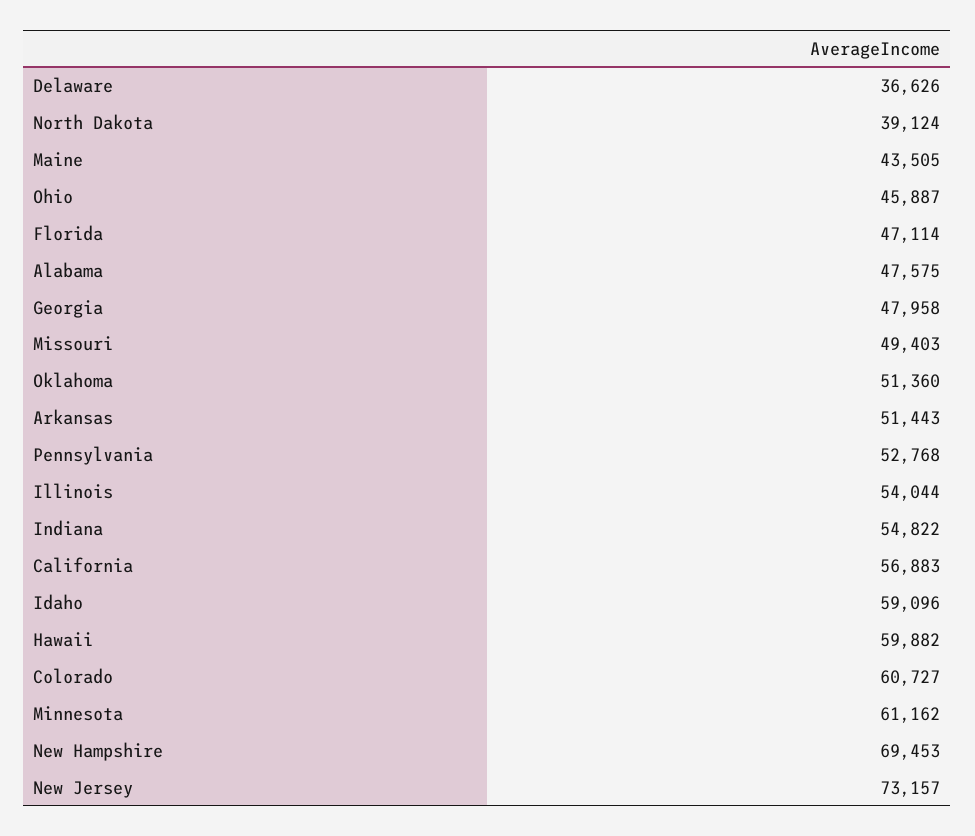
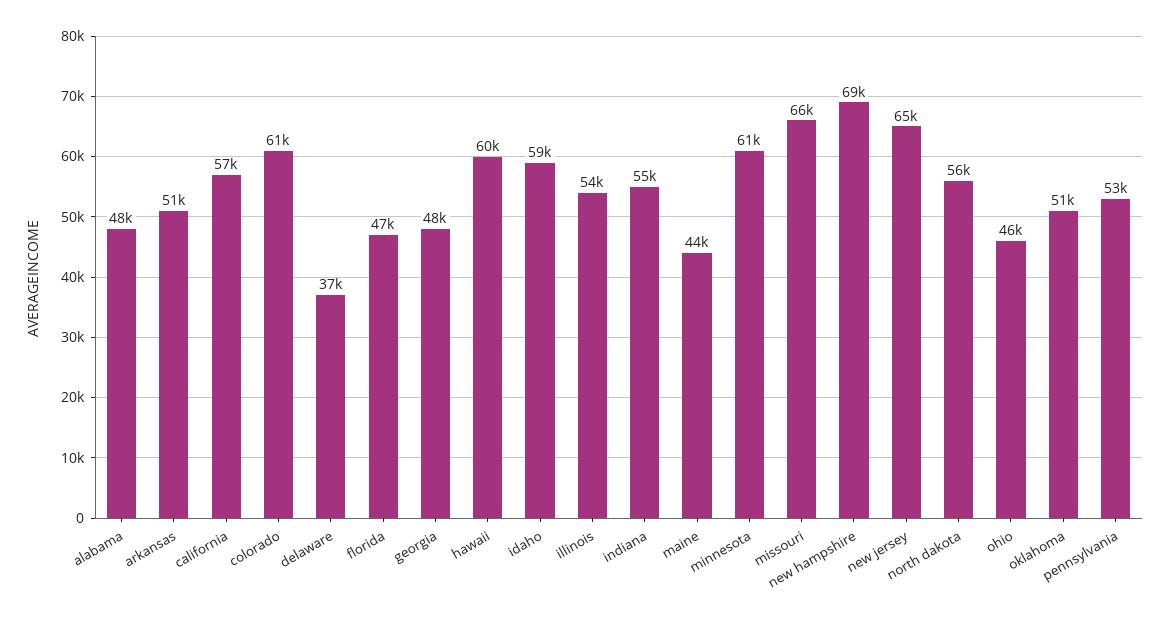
  {
    "Delaware": 36626,
-   "North Dakota": 39124,
+   "North Dakota": 56000,
    "Maine": 43505,
    "Ohio": 45887,
    "Florida": 47114,
    "Alabama": 47575,
    "Georgia": 47958,
-   "Missouri": 49403,
+   "Missouri": 66000,
    "Oklahoma": 51360,
    "Arkansas": 51443,
    "Pennsylvania": 52768,
    "Illinois": 54044,
    "Indiana": 54822,
    "California": 56883,
    "Idaho": 59096,
    "Hawaii": 59882,
    "Colorado": 60727,
    "Minnesota": 61162,
    "New Hampshire": 69453,
-   "New Jersey": 73157
+   "New Jersey": 65000
  }

